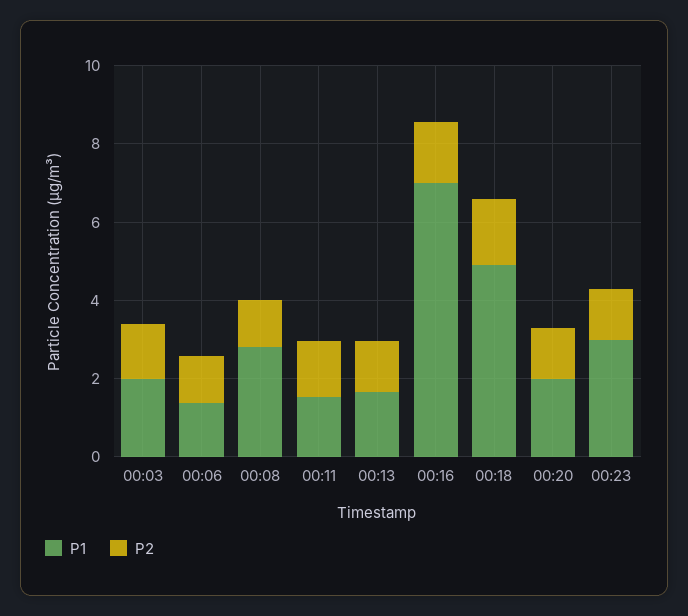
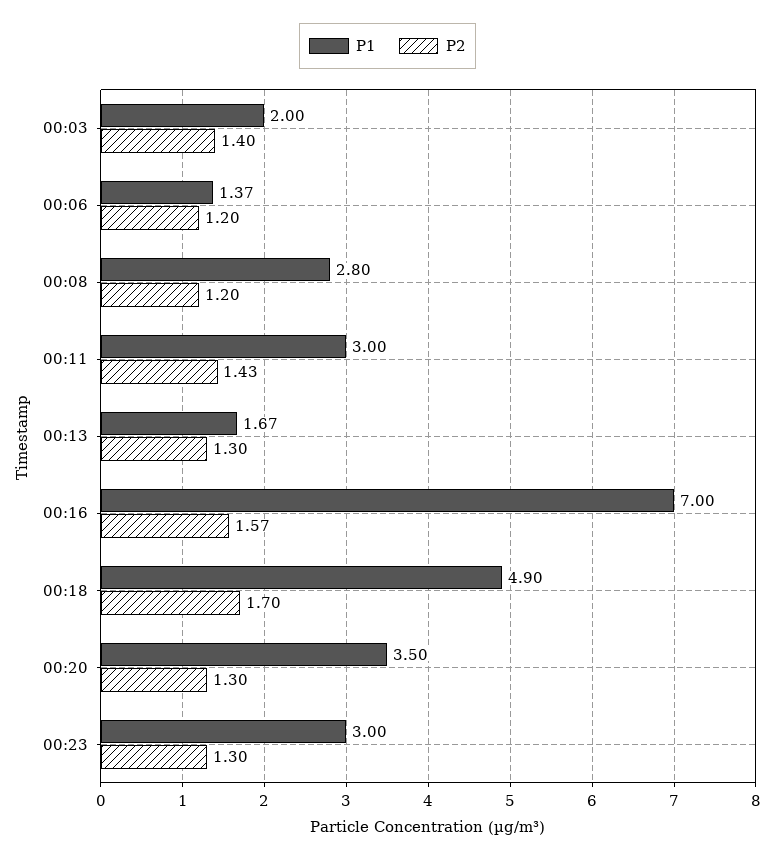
  {
    "P1": {
      "00:03": 2,
      "00:06": 1.37,
      "00:08": 2.8,
-     "00:11": 1.5,
+     "00:11": 3,
      "00:13": 1.67,
      "00:16": 7,
      "00:18": 4.9,
-     "00:20": 2,
+     "00:20": 3.5,
      "00:23": 3
    },
    "P2": {
      "00:03": 1.4,
      "00:06": 1.2,
      "00:08": 1.2,
      "00:11": 1.43,
      "00:13": 1.3,
      "00:16": 1.57,
      "00:18": 1.7,
      "00:20": 1.3,
      "00:23": 1.3
    }
  }

